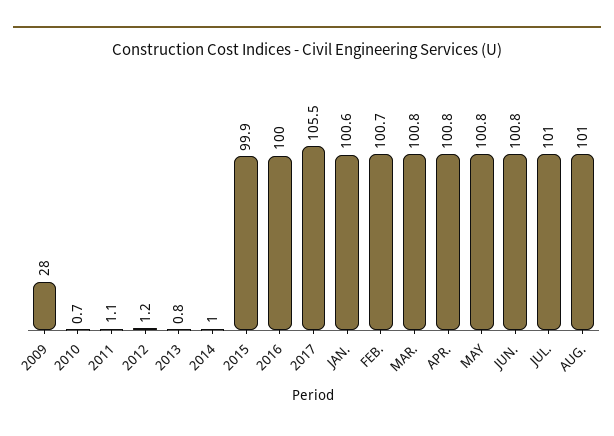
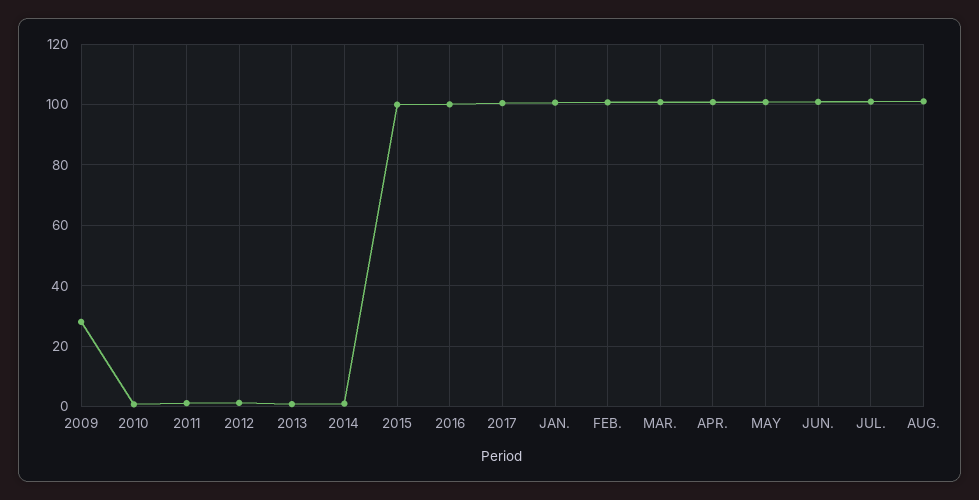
  {
    "2009": 28,
    "2010": 0.7,
    "2011": 1.1,
    "2012": 1.2,
    "2013": 0.8,
    "2014": 1,
    "2015": 99.9,
    "2016": 100,
-   "2017": 105.5,
+   "2017": 100,
    "JAN.": 100.6,
    "FEB.": 100.7,
    "MAR.": 100.8,
    "APR.": 100.8,
    "MAY": 100.8,
    "JUN.": 100.8,
    "JUL.": 101,
    "AUG.": 101
  }

